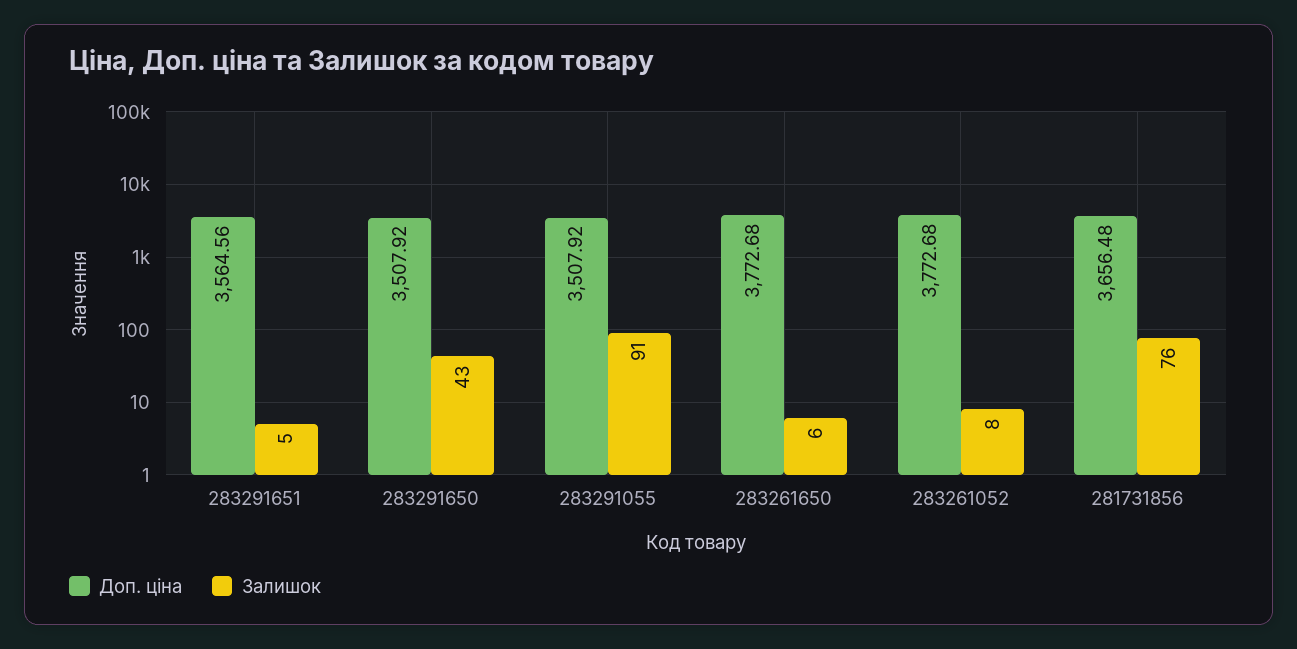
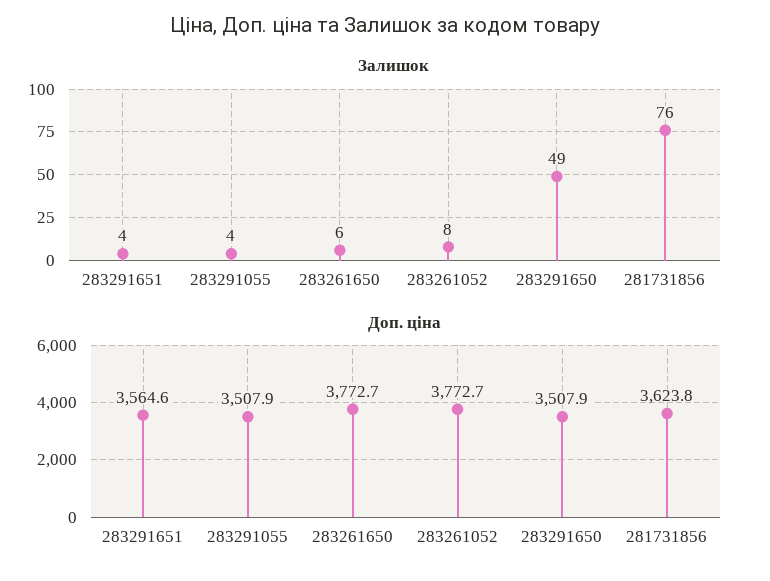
  {
    "Доп. ціна": {
      "283291651": 3564.56,
      "283291650": 3507.92,
      "283291055": 3507.92,
      "283261650": 3772.68,
      "283261052": 3772.68,
-     "281731856": 3656.48
+     "281731856": 3623.8
    },
    "Залишок": {
-     "283291651": 5,
+     "283291651": 4,
-     "283291650": 43,
+     "283291650": 49,
-     "283291055": 91,
+     "283291055": 4,
      "283261650": 6,
      "283261052": 8,
      "281731856": 76
    }
  }

